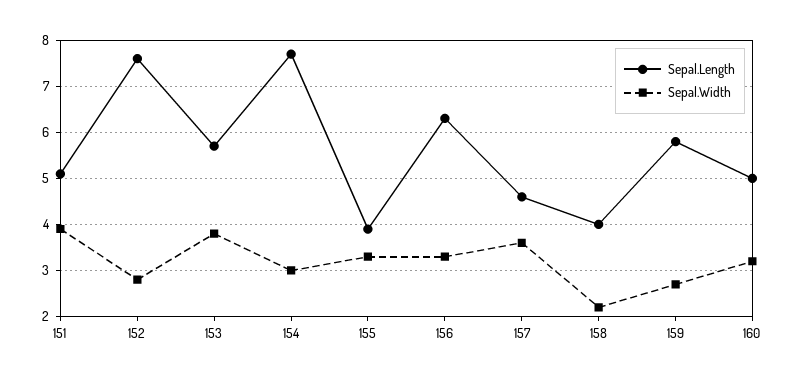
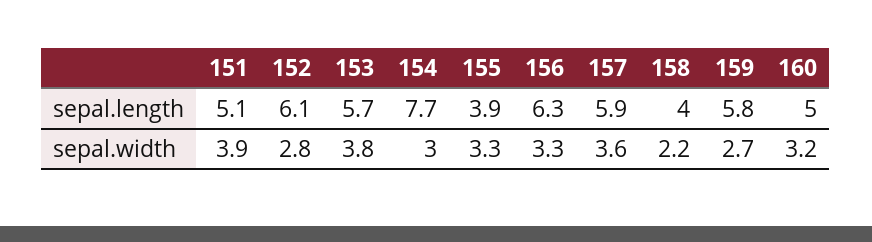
  {
    "Sepal.Length": {
      "151": 5.1,
-     "152": 7.5,
+     "152": 6.1,
      "153": 5.7,
      "154": 7.7,
      "155": 3.9,
      "156": 6.3,
-     "157": 4.5,
+     "157": 5.9,
      "158": 4,
      "159": 5.8,
      "160": 5
    },
    "Sepal.Width": {
      "151": 3.9,
      "152": 2.8,
      "153": 3.8,
      "154": 3,
      "155": 3.3,
      "156": 3.3,
      "157": 3.6,
      "158": 2.2,
      "159": 2.7,
      "160": 3.2
    }
  }

